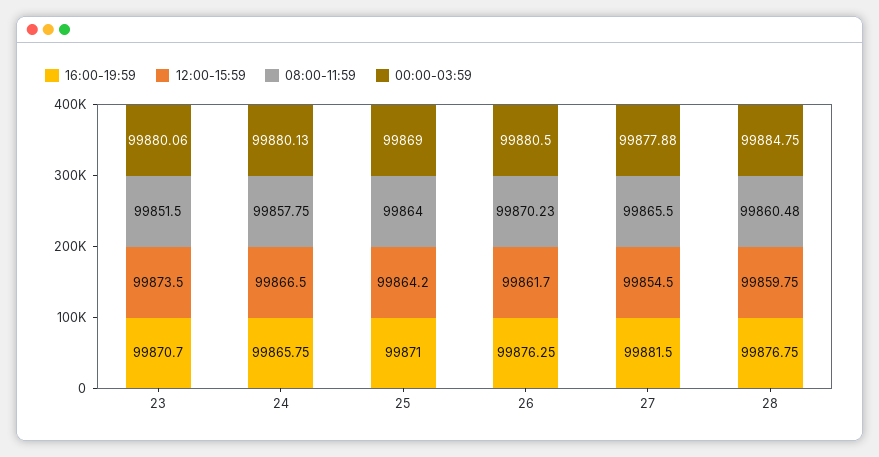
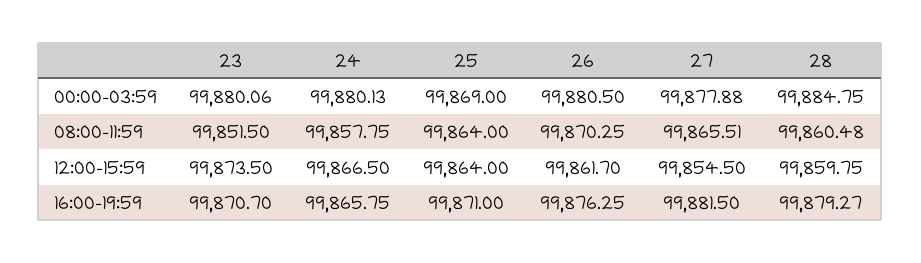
  {
    "16:00-19:59": {
      "23": 99870.7,
      "24": 99865.75,
      "25": 99871,
      "26": 99876.25,
      "27": 99881.5,
-     "28": 99876.75
+     "28": 99879.27
    },
    "12:00-15:59": {
      "23": 99873.5,
      "24": 99866.5,
-     "25": 99864.2,
+     "25": 99864,
      "26": 99861.7,
      "27": 99854.5,
      "28": 99859.75
    },
    "08:00-11:59": {
      "23": 99851.5,
      "24": 99857.75,
      "25": 99864,
-     "26": 99870.23,
+     "26": 99870.25,
-     "27": 99865.5,
+     "27": 99865.51,
      "28": 99860.48
    },
    "00:00-03:59": {
      "23": 99880.06,
      "24": 99880.13,
      "25": 99869,
      "26": 99880.5,
      "27": 99877.88,
      "28": 99884.75
    }
  }

